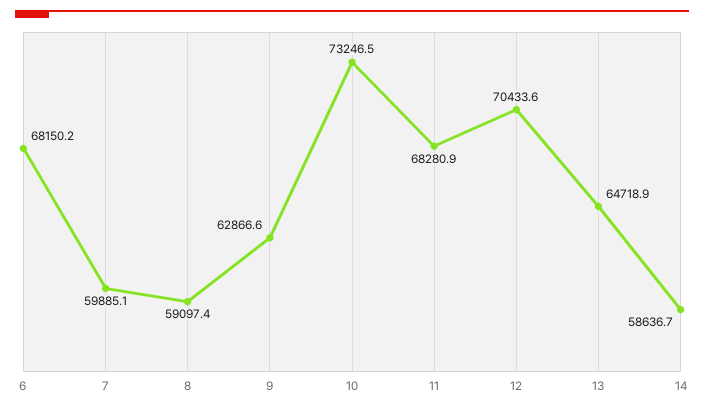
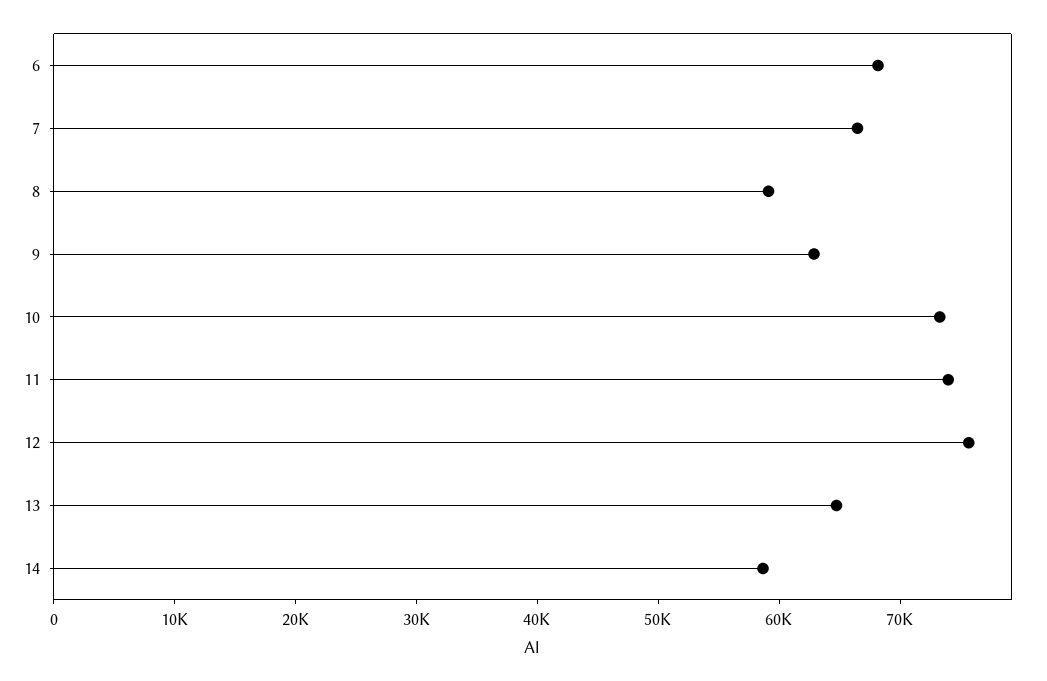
  {
    "6": 68150.2,
-   "7": 59885.1,
+   "7": 66000,
    "8": 59097.4,
    "9": 62866.6,
    "10": 73246.5,
-   "11": 68280.9,
+   "11": 74000,
-   "12": 70433.6,
+   "12": 76000,
    "13": 64718.9,
    "14": 58636.7
  }

